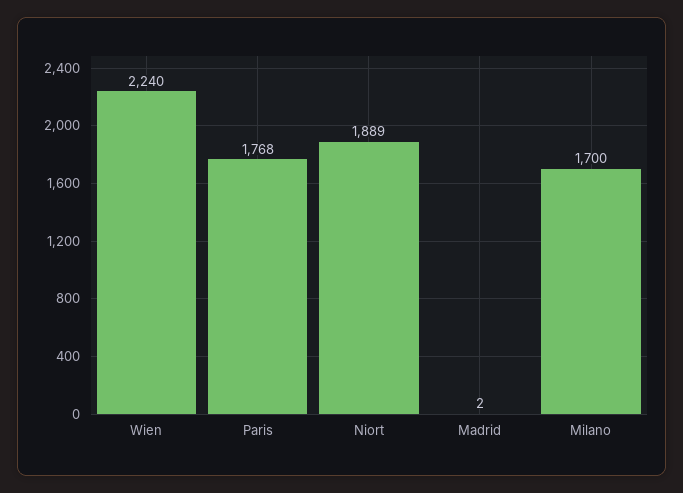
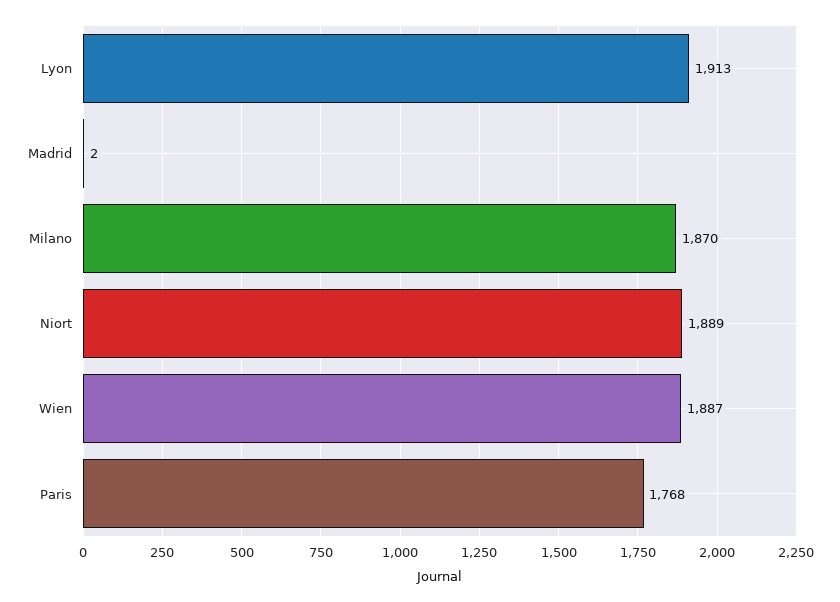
  {
-   "Wien": 2240,
+   "Wien": 1887,
    "Paris": 1768,
    "Niort": 1889,
    "Madrid": 2,
-   "Milano": 1700
+   "Milano": 1870,
+   "Lyon": 1913
  }

